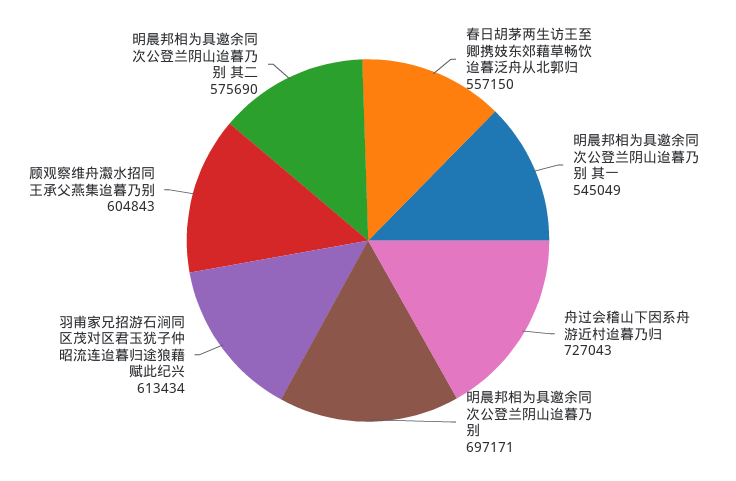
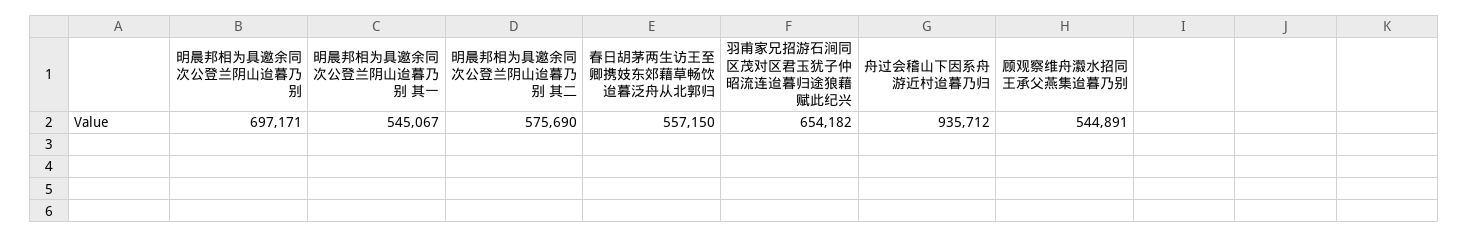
  {
    "春日胡茅两生访王至卿携妓东郊藉草畅饮迨暮泛舟从北郭归": 557150,
-   "明晨邦相为具邀余同次公登兰阴山迨暮乃别 其一": 545049,
+   "明晨邦相为具邀余同次公登兰阴山迨暮乃别 其一": 545067,
-   "舟过会稽山下因系舟游近村迨暮乃归": 727043,
+   "舟过会稽山下因系舟游近村迨暮乃归": 935712,
    "明晨邦相为具邀余同次公登兰阴山迨暮乃别": 697171,
-   "羽甫家兄招游石涧同区茂对区君玉犹子仲昭流连迨暮归途狼藉赋此纪兴": 613434,
+   "羽甫家兄招游石涧同区茂对区君玉犹子仲昭流连迨暮归途狼藉赋此纪兴": 654182,
-   "顾观察维舟瀫水招同王承父燕集迨暮乃别": 604843,
+   "顾观察维舟瀫水招同王承父燕集迨暮乃别": 544891,
    "明晨邦相为具邀余同次公登兰阴山迨暮乃别 其二": 575690
  }

